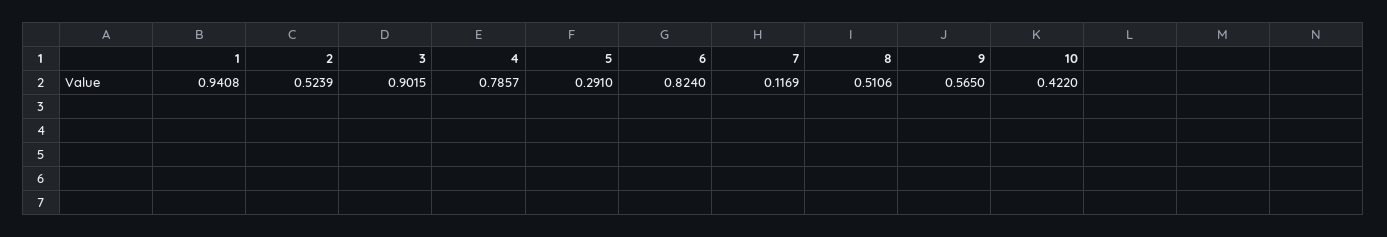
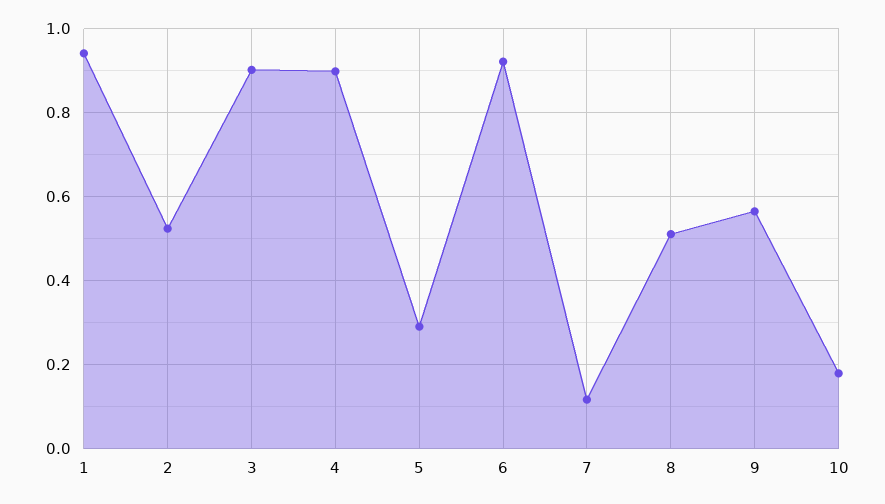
  {
    "1": 0.9408,
    "2": 0.5239,
    "3": 0.9015,
-   "4": 0.7857,
+   "4": 0.9,
    "5": 0.291,
-   "6": 0.824,
+   "6": 0.92,
    "7": 0.1169,
    "8": 0.5106,
    "9": 0.565,
-   "10": 0.422
+   "10": 0.18
  }

